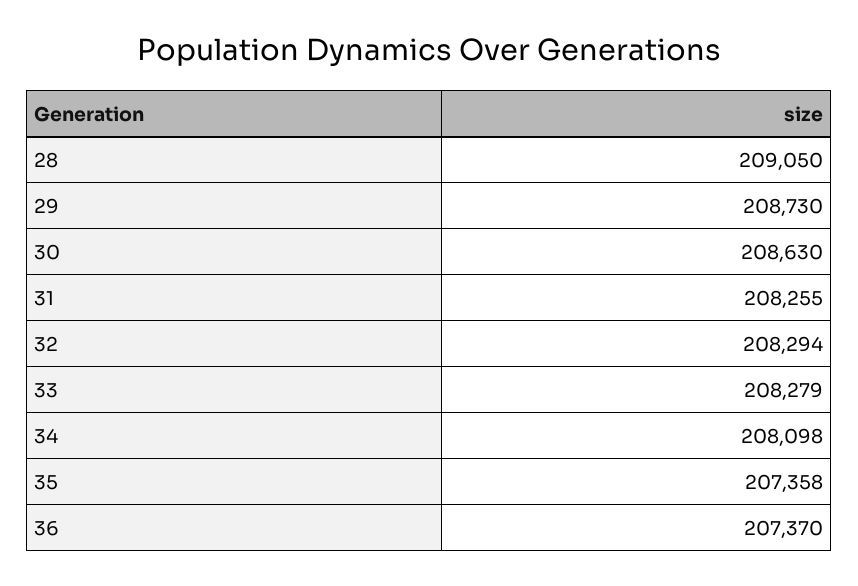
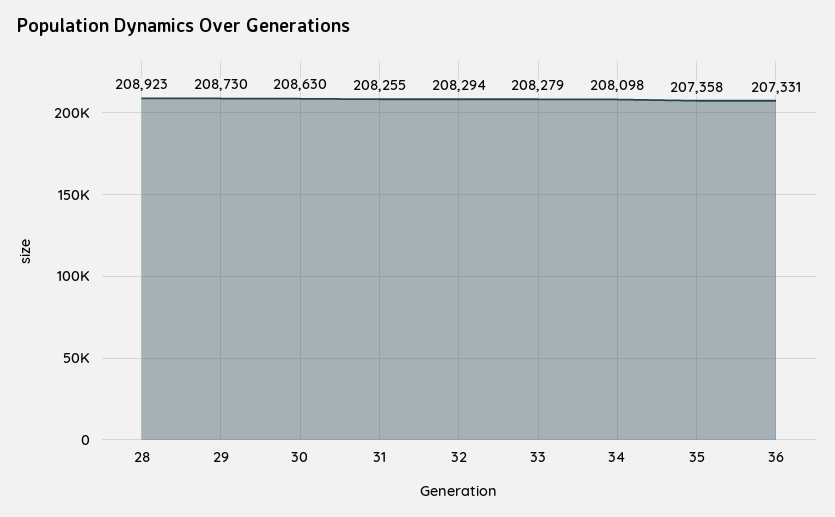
  {
-   "28": 209050,
+   "28": 208923,
    "29": 208730,
    "30": 208630,
    "31": 208255,
    "32": 208294,
    "33": 208279,
    "34": 208098,
    "35": 207358,
-   "36": 207370
+   "36": 207331
  }

